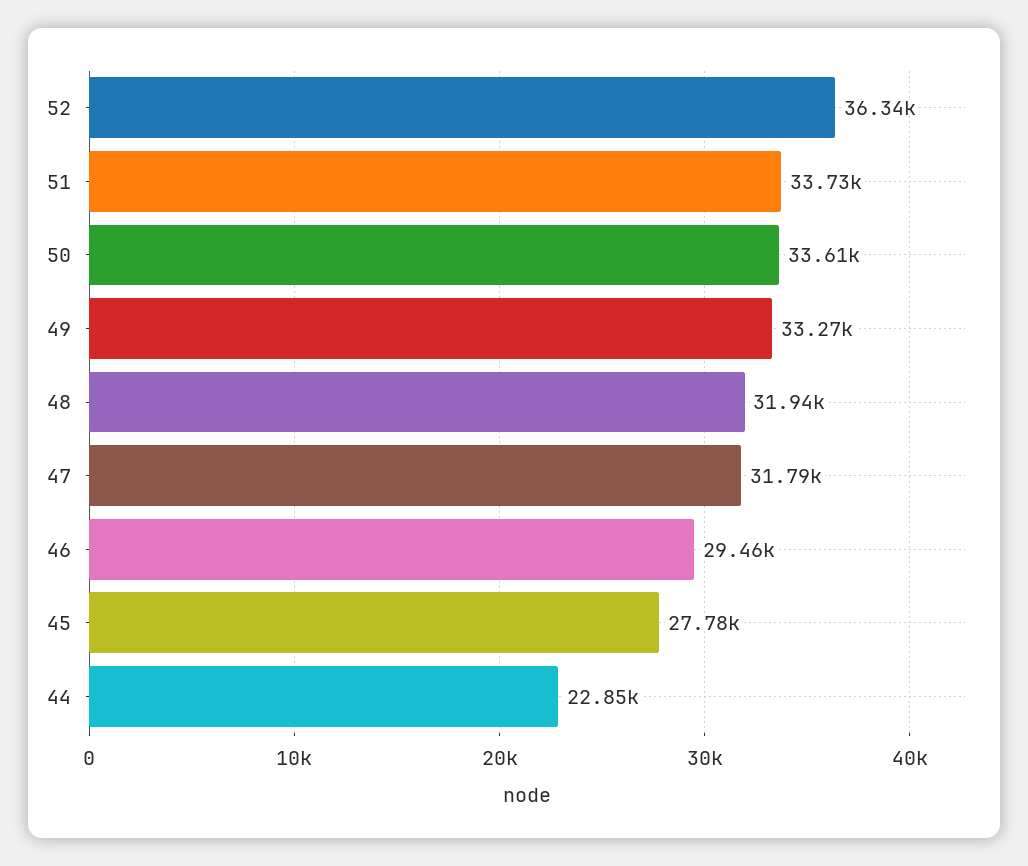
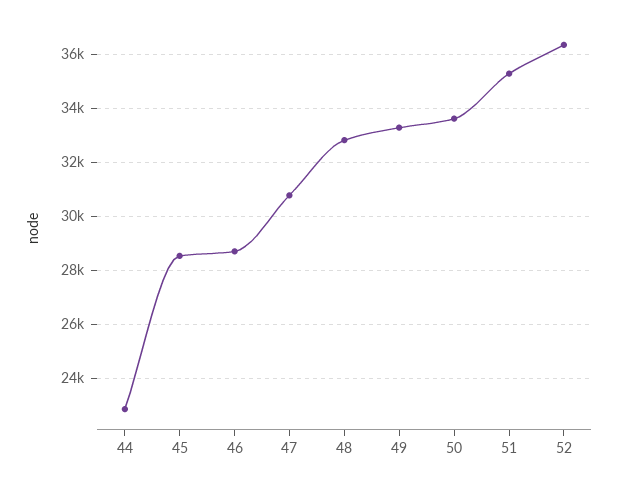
  {
    "52": 36340,
-   "51": 33730,
+   "51": 35250,
    "50": 33610,
    "49": 33270,
-   "48": 31940,
+   "48": 32750,
-   "47": 31790,
+   "47": 30750,
-   "46": 29460,
+   "46": 28750,
-   "45": 27780,
+   "45": 28500,
    "44": 22850
  }

